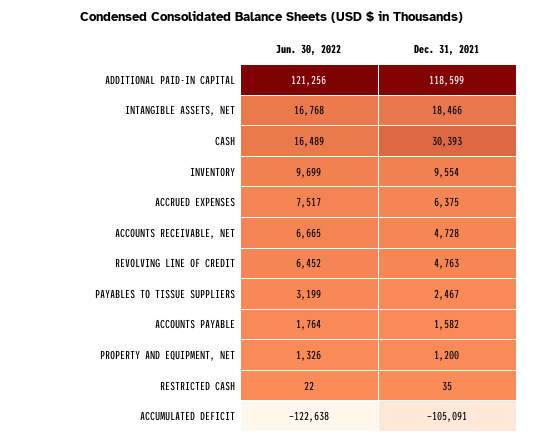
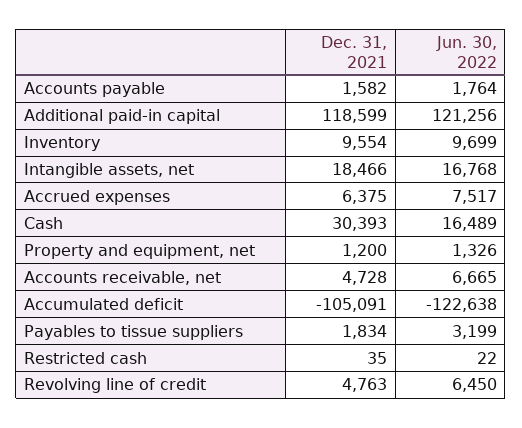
  {
    "Jun. 30, 2022": {
      "ADDITIONAL PAID-IN CAPITAL": 121256,
      "INTANGIBLE ASSETS, NET": 16768,
      "CASH": 16489,
      "INVENTORY": 9699,
      "ACCRUED EXPENSES": 7517,
      "ACCOUNTS RECEIVABLE, NET": 6665,
-     "REVOLVING LINE OF CREDIT": 6452,
+     "REVOLVING LINE OF CREDIT": 6450,
      "PAYABLES TO TISSUE SUPPLIERS": 3199,
      "ACCOUNTS PAYABLE": 1764,
      "PROPERTY AND EQUIPMENT, NET": 1326,
      "RESTRICTED CASH": 22,
      "ACCUMULATED DEFICIT": -122638
    },
    "Dec. 31, 2021": {
      "ADDITIONAL PAID-IN CAPITAL": 118599,
      "INTANGIBLE ASSETS, NET": 18466,
      "CASH": 30393,
      "INVENTORY": 9554,
      "ACCRUED EXPENSES": 6375,
      "ACCOUNTS RECEIVABLE, NET": 4728,
      "REVOLVING LINE OF CREDIT": 4763,
-     "PAYABLES TO TISSUE SUPPLIERS": 2467,
+     "PAYABLES TO TISSUE SUPPLIERS": 1834,
      "ACCOUNTS PAYABLE": 1582,
      "PROPERTY AND EQUIPMENT, NET": 1200,
      "RESTRICTED CASH": 35,
      "ACCUMULATED DEFICIT": -105091
    }
  }

